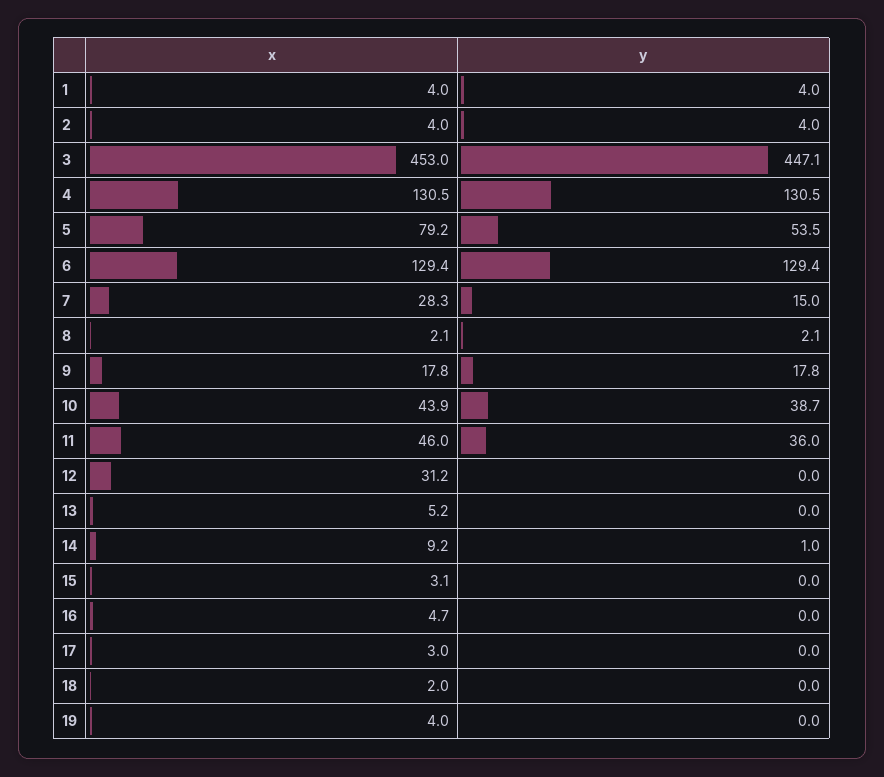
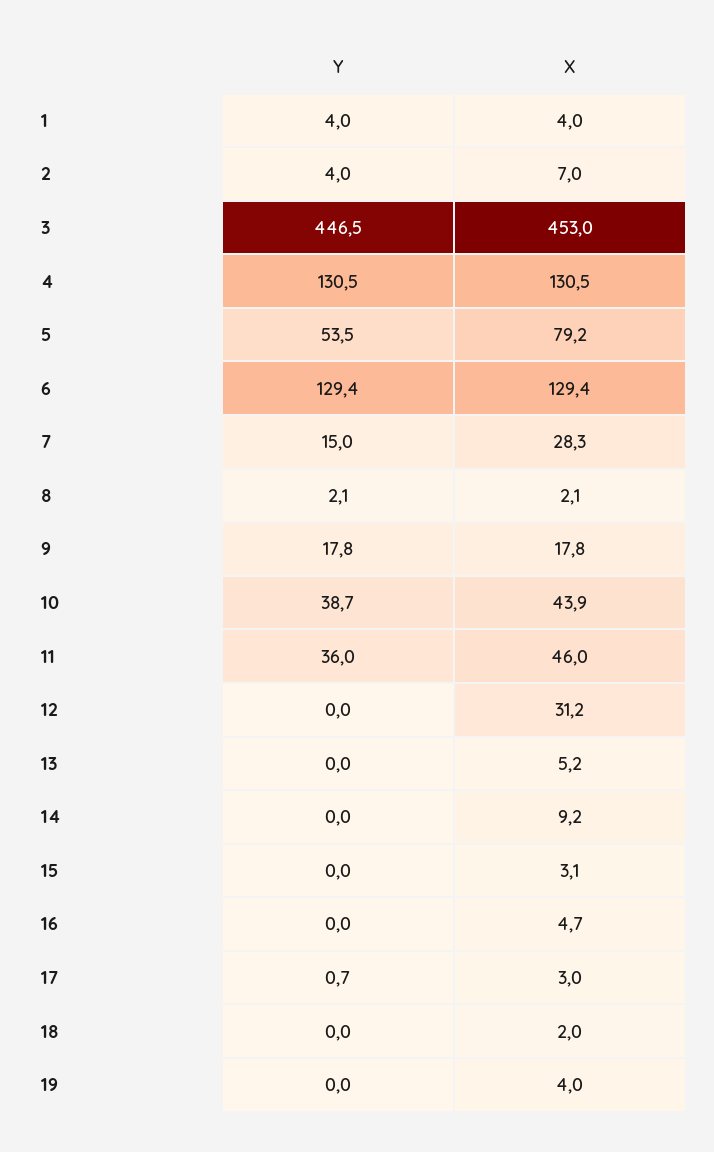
  {
    "x": {
      "1": 4,
-     "2": 4,
+     "2": 7,
      "3": 453,
      "4": 130.5,
      "5": 79.2,
      "6": 129.4,
      "7": 28.3,
      "8": 2.1,
      "9": 17.8,
      "10": 43.9,
      "11": 46,
      "12": 31.2,
      "13": 5.2,
      "14": 9.2,
      "15": 3.1,
      "16": 4.7,
      "17": 3,
      "18": 2,
      "19": 4
    },
    "y": {
      "1": 4,
      "2": 4,
-     "3": 447.1,
+     "3": 446.5,
      "4": 130.5,
      "5": 53.5,
      "6": 129.4,
      "7": 15,
      "8": 2.1,
      "9": 17.8,
      "10": 38.7,
      "11": 36,
      "12": 0,
      "13": 0,
-     "14": 1,
+     "14": 0,
      "15": 0,
      "16": 0,
-     "17": 0,
+     "17": 0.7,
      "18": 0,
      "19": 0
    }
  }

